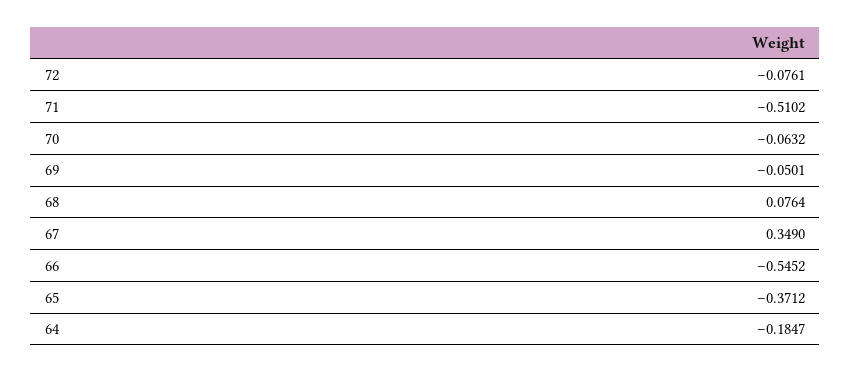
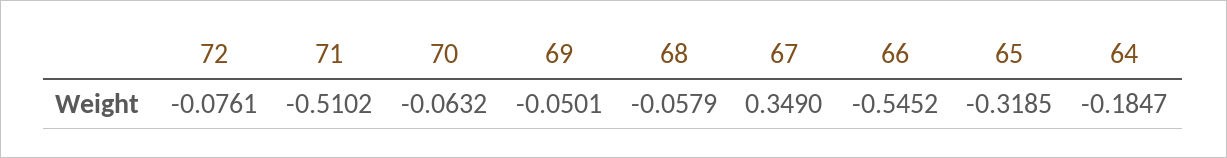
  {
    "72": -0.0761,
    "71": -0.5102,
    "70": -0.0632,
    "69": -0.0501,
-   "68": 0.0764,
+   "68": -0.0579,
    "67": 0.349,
    "66": -0.5452,
-   "65": -0.3712,
+   "65": -0.3185,
    "64": -0.1847
  }

